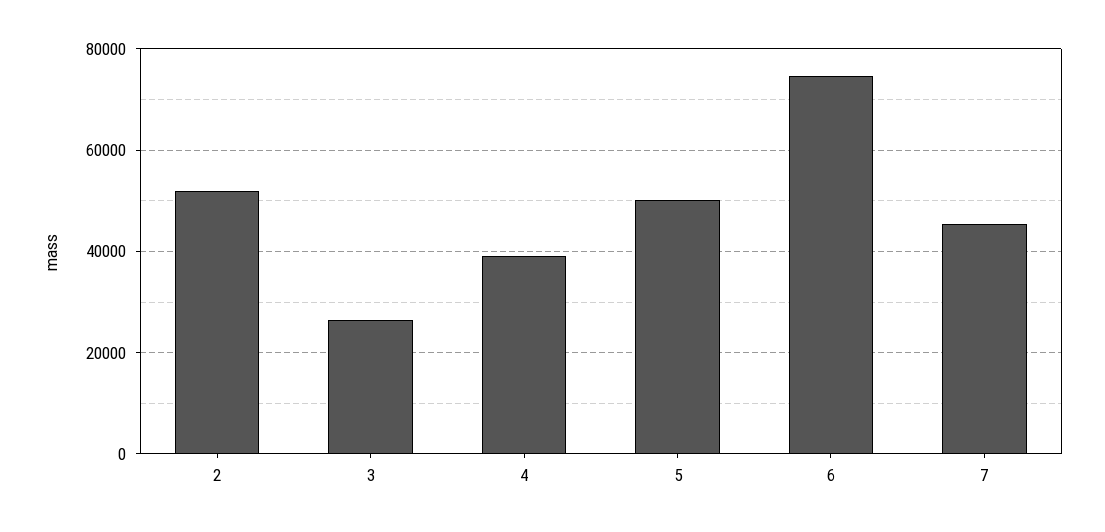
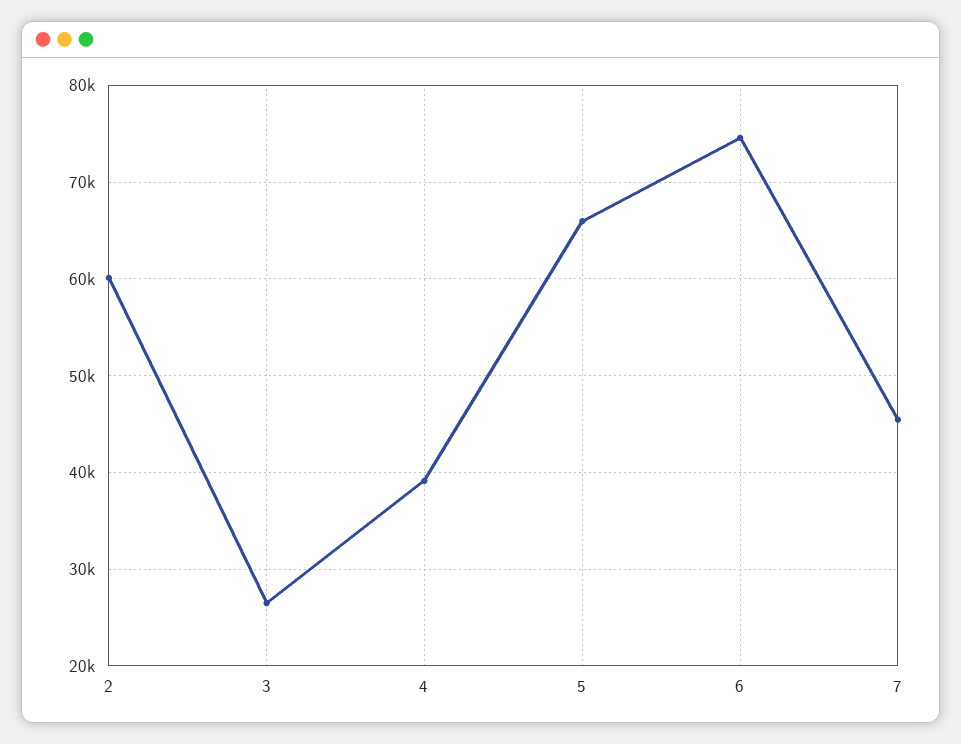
  {
-   "2": 52000,
+   "2": 60000,
    "3": 26000,
    "4": 39000,
-   "5": 50000,
+   "5": 66000,
    "6": 75000,
    "7": 45000
  }

